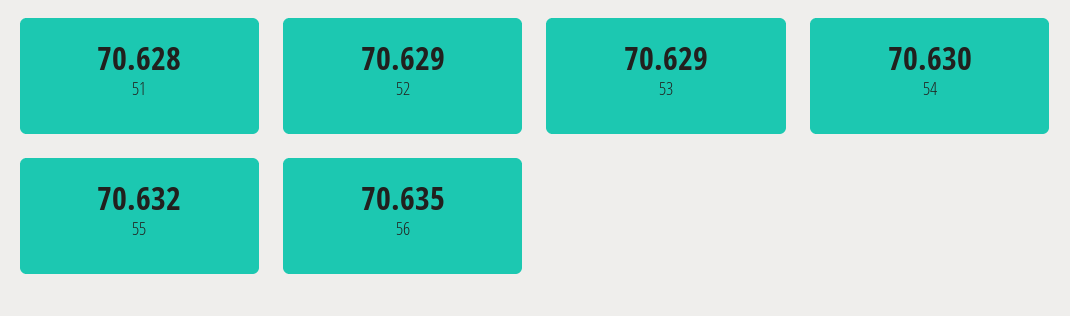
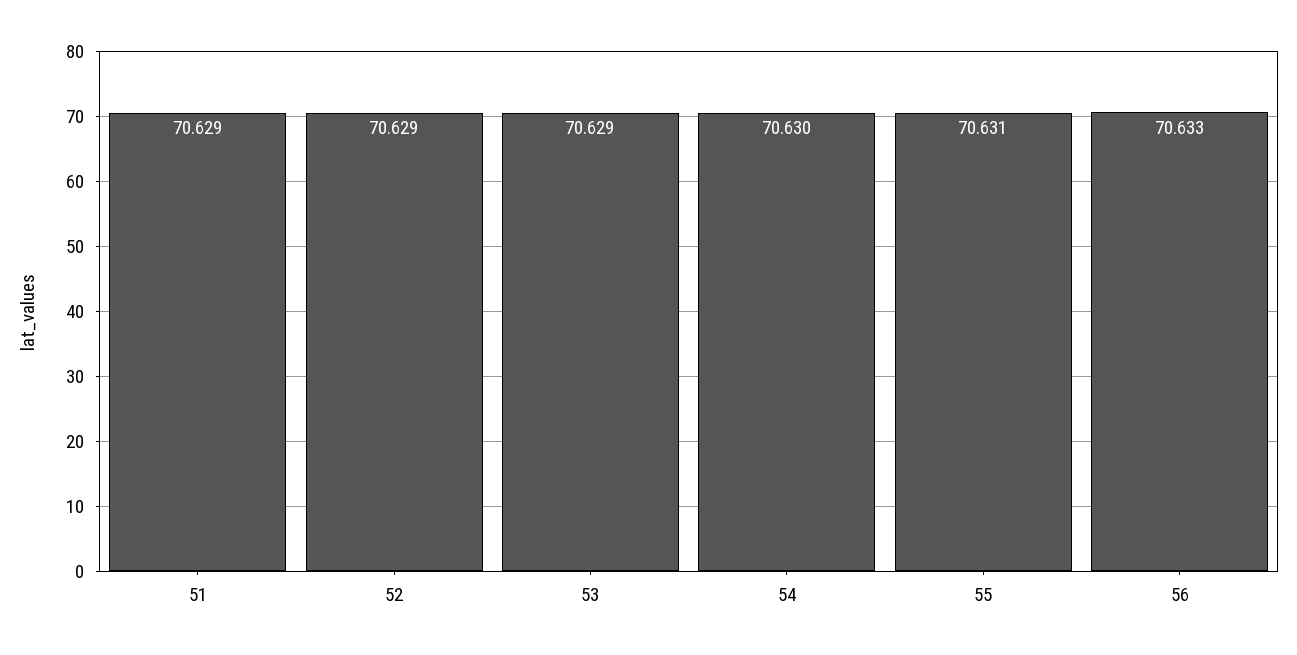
  {
-   "51": 70.628,
+   "51": 70.629,
    "52": 70.629,
    "53": 70.629,
    "54": 70.63,
-   "55": 70.632,
+   "55": 70.631,
-   "56": 70.635
+   "56": 70.633
  }

